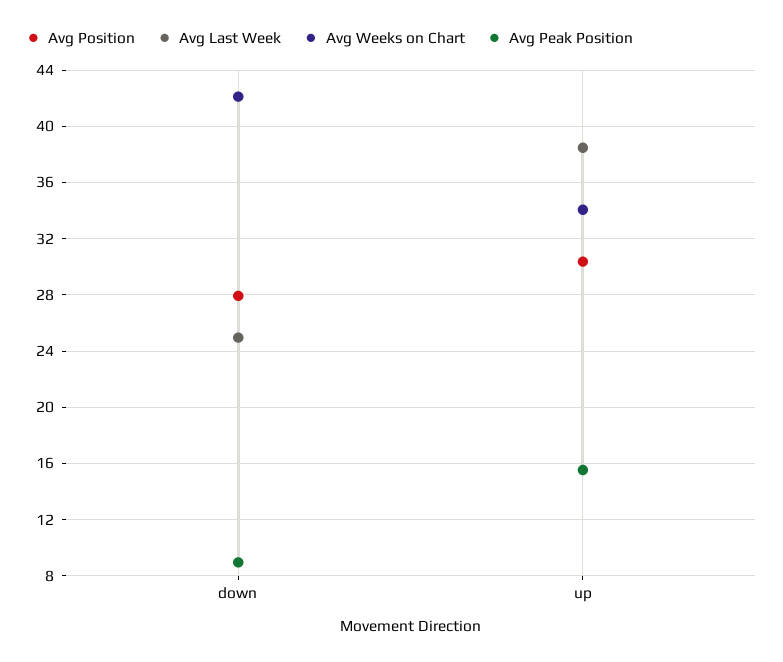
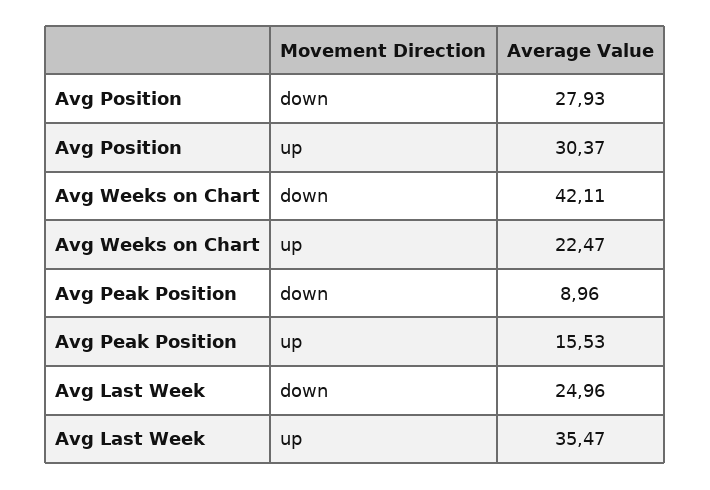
  {
    "Avg Position": {
      "down": 27.93,
      "up": 30.37
    },
    "Avg Last Week": {
      "down": 24.96,
-     "up": 38.5
+     "up": 35.47
    },
    "Avg Weeks on Chart": {
      "down": 42.11,
-     "up": 34
+     "up": 22.47
    },
    "Avg Peak Position": {
      "down": 8.96,
      "up": 15.53
    }
  }

